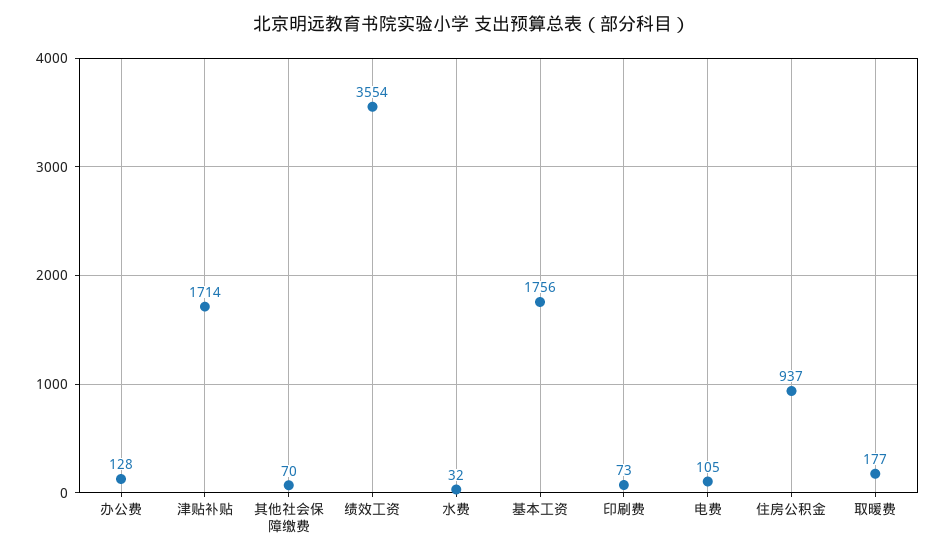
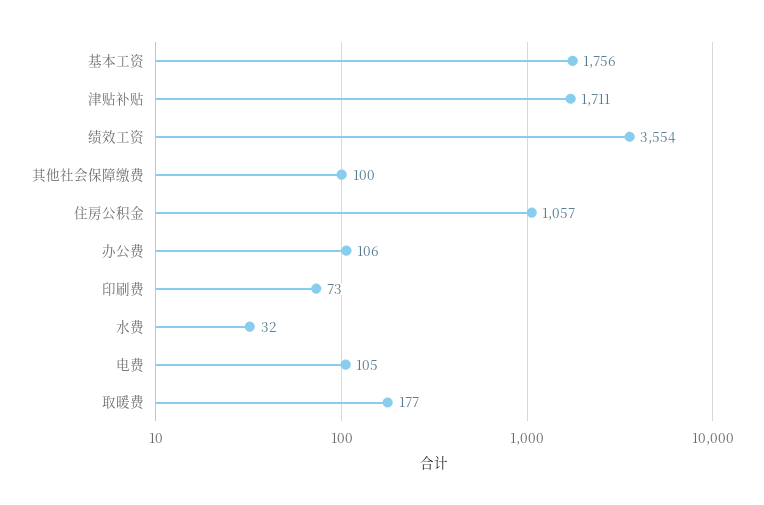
  {
-   "办公费": 128,
+   "办公费": 106,
-   "津贴补贴": 1714,
+   "津贴补贴": 1711,
-   "其他社会保障缴费": 70,
+   "其他社会保障缴费": 100,
    "绩效工资": 3554,
    "水费": 32,
    "基本工资": 1756,
    "印刷费": 73,
    "电费": 105,
-   "住房公积金": 937,
+   "住房公积金": 1057,
    "取暖费": 177
  }

